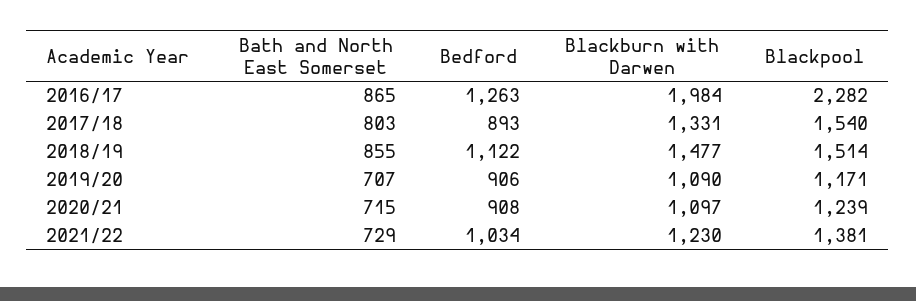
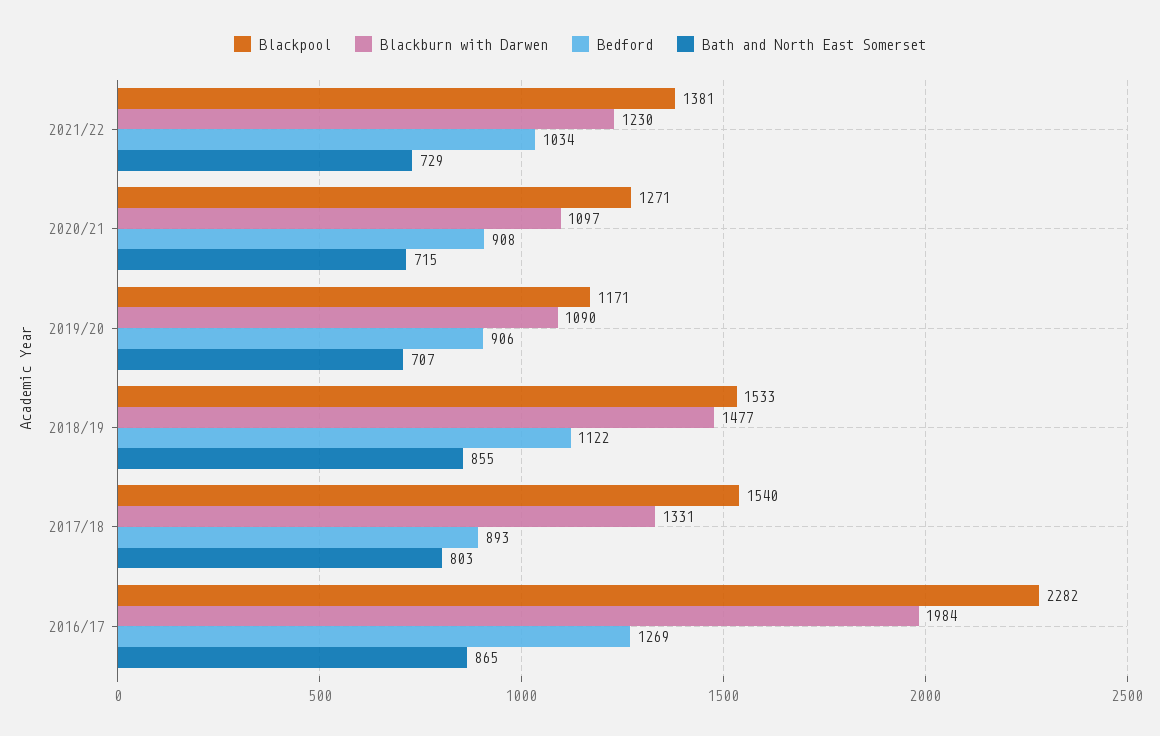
  {
    "Bath and North East Somerset": {
      "2016/17": 865,
      "2017/18": 803,
      "2018/19": 855,
      "2019/20": 707,
      "2020/21": 715,
      "2021/22": 729
    },
    "Bedford": {
-     "2016/17": 1263,
+     "2016/17": 1269,
      "2017/18": 893,
      "2018/19": 1122,
      "2019/20": 906,
      "2020/21": 908,
      "2021/22": 1034
    },
    "Blackburn with Darwen": {
      "2016/17": 1984,
      "2017/18": 1331,
      "2018/19": 1477,
      "2019/20": 1090,
      "2020/21": 1097,
      "2021/22": 1230
    },
    "Blackpool": {
      "2016/17": 2282,
      "2017/18": 1540,
-     "2018/19": 1514,
+     "2018/19": 1533,
      "2019/20": 1171,
-     "2020/21": 1239,
+     "2020/21": 1271,
      "2021/22": 1381
    }
  }

